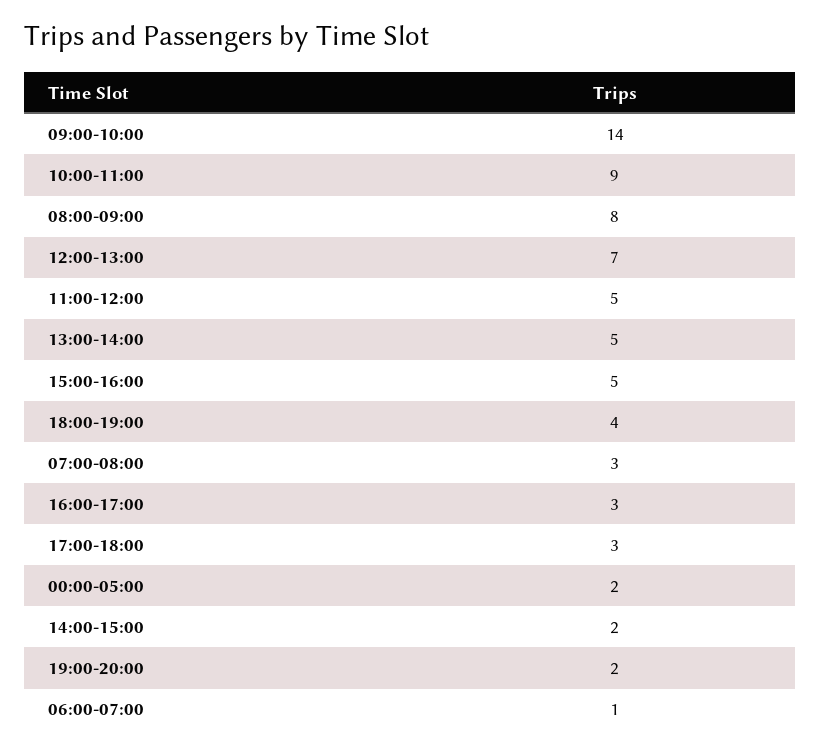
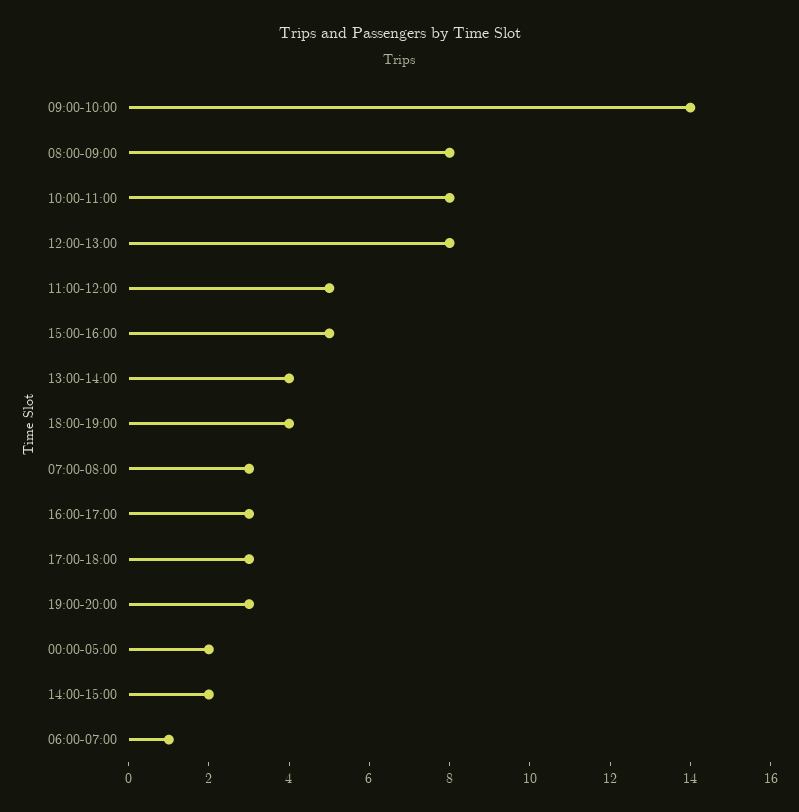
  {
    "09:00-10:00": 14,
-   "10:00-11:00": 9,
+   "10:00-11:00": 8,
    "08:00-09:00": 8,
-   "12:00-13:00": 7,
+   "12:00-13:00": 8,
    "11:00-12:00": 5,
-   "13:00-14:00": 5,
+   "13:00-14:00": 4,
    "15:00-16:00": 5,
    "18:00-19:00": 4,
    "07:00-08:00": 3,
    "16:00-17:00": 3,
    "17:00-18:00": 3,
    "00:00-05:00": 2,
    "14:00-15:00": 2,
-   "19:00-20:00": 2,
+   "19:00-20:00": 3,
    "06:00-07:00": 1
  }

